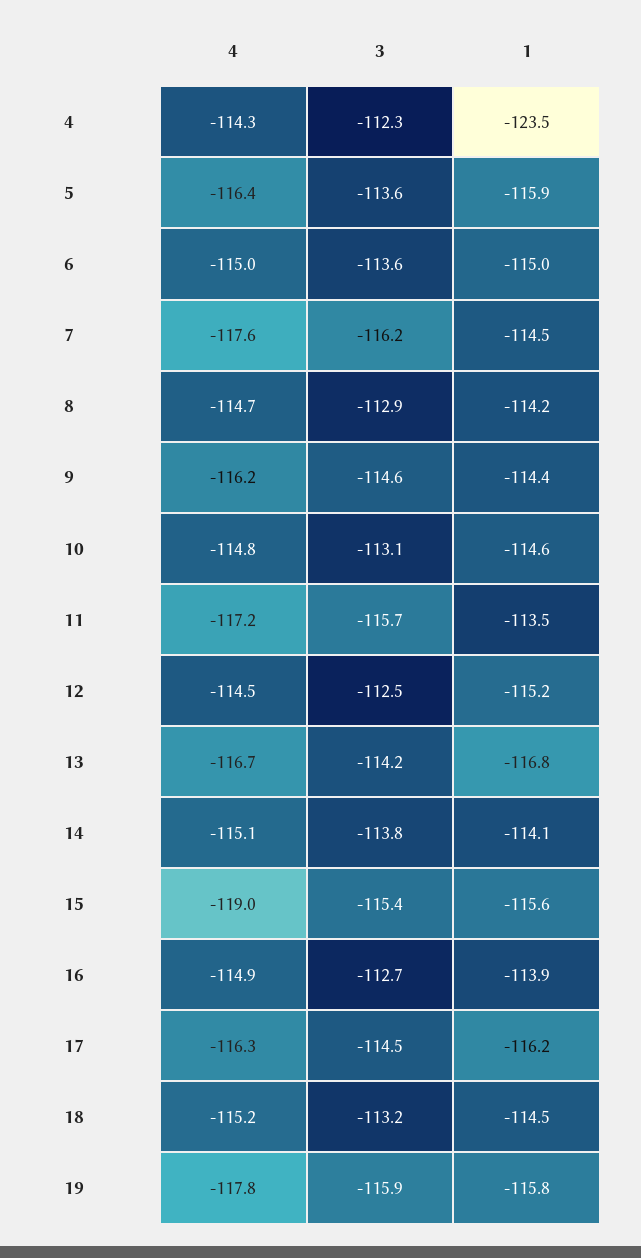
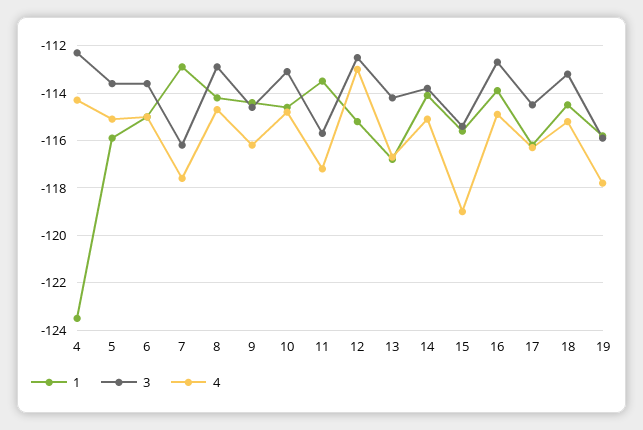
  {
    "4": {
      "4": -114.3,
-     "5": -116.4,
+     "5": -115,
      "6": -115,
      "7": -117.6,
      "8": -114.7,
      "9": -116.2,
      "10": -114.8,
      "11": -117.2,
-     "12": -114.5,
+     "12": -113,
      "13": -116.7,
      "14": -115.1,
      "15": -119,
      "16": -114.9,
      "17": -116.3,
      "18": -115.2,
      "19": -117.8
    },
    "3": {
      "4": -112.3,
      "5": -113.6,
      "6": -113.6,
      "7": -116.2,
      "8": -112.9,
      "9": -114.6,
      "10": -113.1,
      "11": -115.7,
      "12": -112.5,
      "13": -114.2,
      "14": -113.8,
      "15": -115.4,
      "16": -112.7,
      "17": -114.5,
      "18": -113.2,
      "19": -115.9
    },
    "1": {
      "4": -123.5,
      "5": -115.9,
      "6": -115,
-     "7": -114.5,
+     "7": -113,
      "8": -114.2,
      "9": -114.4,
      "10": -114.6,
      "11": -113.5,
      "12": -115.2,
      "13": -116.8,
      "14": -114.1,
      "15": -115.6,
      "16": -113.9,
      "17": -116.2,
      "18": -114.5,
      "19": -115.8
    }
  }

